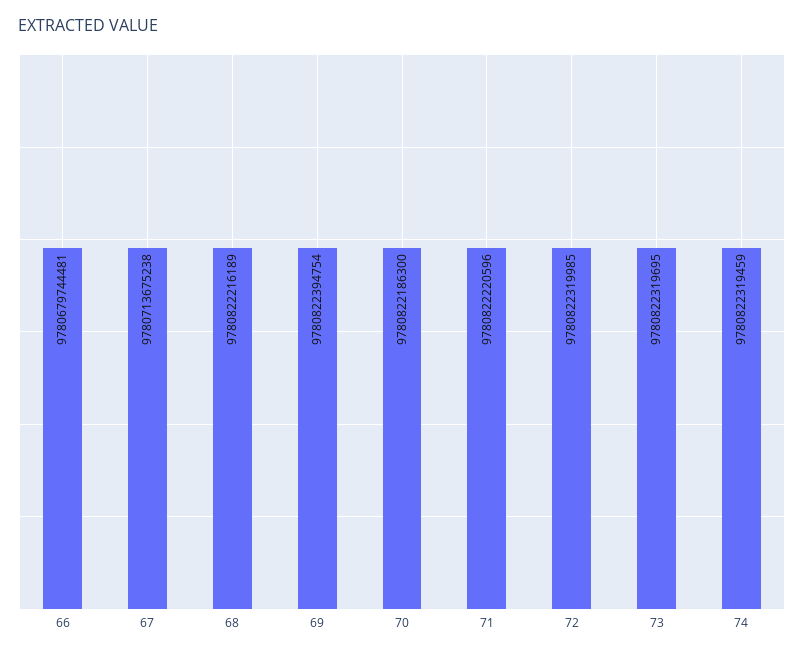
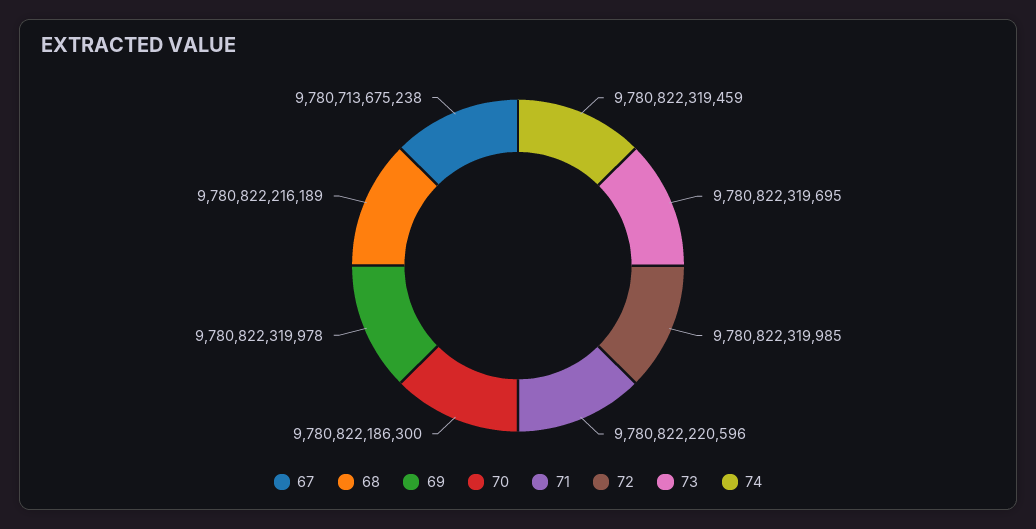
  {
-   "66": 9780679744481,
    "67": 9780713675238,
    "68": 9780822216189,
-   "69": 9780822394754,
+   "69": 9780822319978,
    "70": 9780822186300,
    "71": 9780822220596,
    "72": 9780822319985,
    "73": 9780822319695,
    "74": 9780822319459
  }

